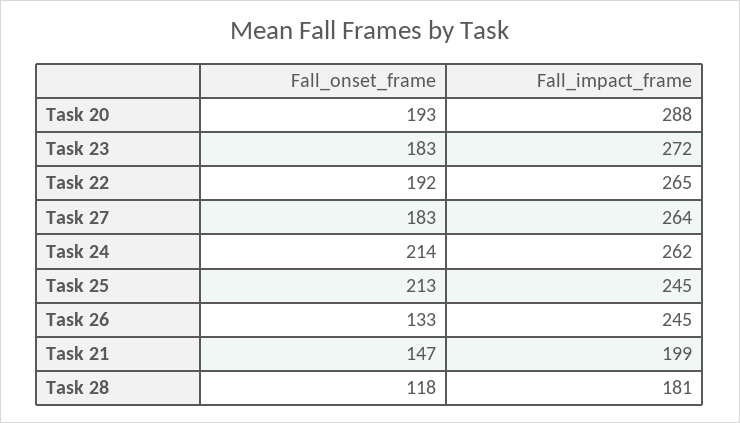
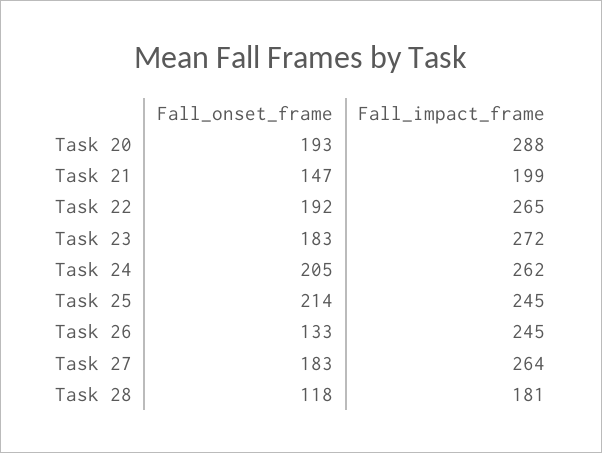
  {
    "Fall_onset_frame": {
      "Task 20": 193,
      "Task 23": 183,
      "Task 22": 192,
      "Task 27": 183,
-     "Task 24": 214,
+     "Task 24": 205,
-     "Task 25": 213,
+     "Task 25": 214,
      "Task 26": 133,
      "Task 21": 147,
      "Task 28": 118
    },
    "Fall_impact_frame": {
      "Task 20": 288,
      "Task 23": 272,
      "Task 22": 265,
      "Task 27": 264,
      "Task 24": 262,
      "Task 25": 245,
      "Task 26": 245,
      "Task 21": 199,
      "Task 28": 181
    }
  }

